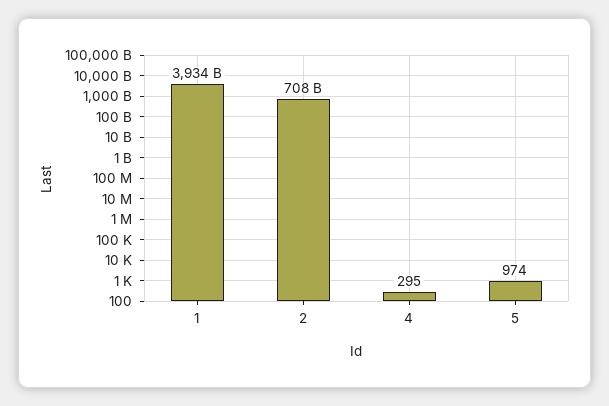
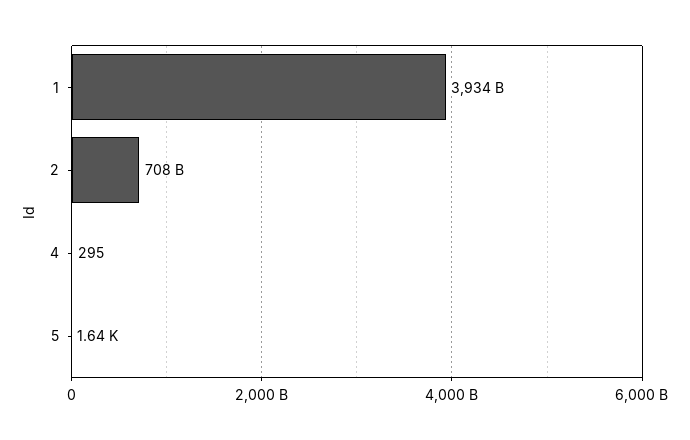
  {
    "1": 3934000000000,
    "2": 708000000000,
    "4": 295,
-   "5": 974
+   "5": 1640
  }

